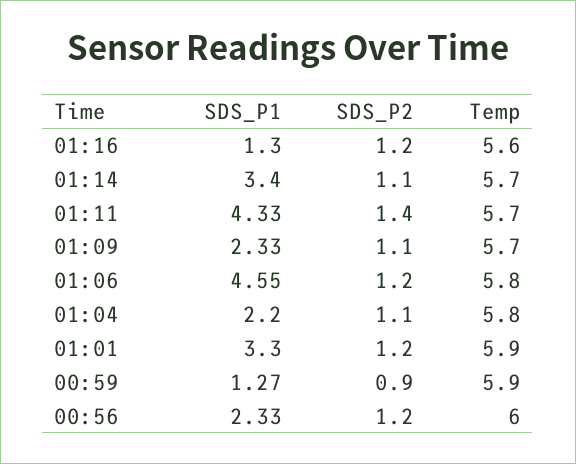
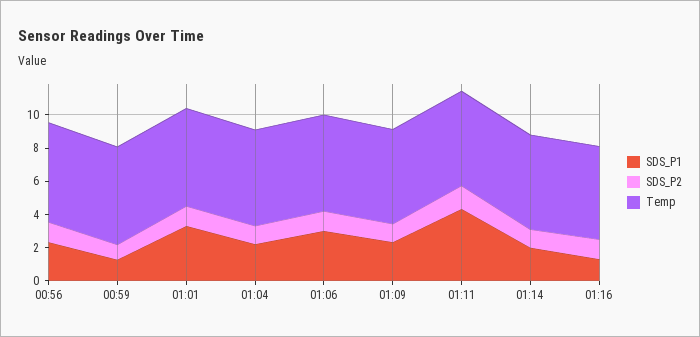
  {
    "SDS_P1": {
      "01:16": 1.3,
-     "01:14": 3.4,
+     "01:14": 2,
      "01:11": 4.33,
      "01:09": 2.33,
-     "01:06": 4.55,
+     "01:06": 3,
      "01:04": 2.2,
      "01:01": 3.3,
      "00:59": 1.27,
      "00:56": 2.33
    },
    "SDS_P2": {
      "01:16": 1.2,
      "01:14": 1.1,
      "01:11": 1.4,
      "01:09": 1.1,
      "01:06": 1.2,
      "01:04": 1.1,
      "01:01": 1.2,
      "00:59": 0.9,
      "00:56": 1.2
    },
    "Temp": {
      "01:16": 5.6,
      "01:14": 5.7,
      "01:11": 5.7,
      "01:09": 5.7,
      "01:06": 5.8,
      "01:04": 5.8,
      "01:01": 5.9,
      "00:59": 5.9,
      "00:56": 6
    }
  }

